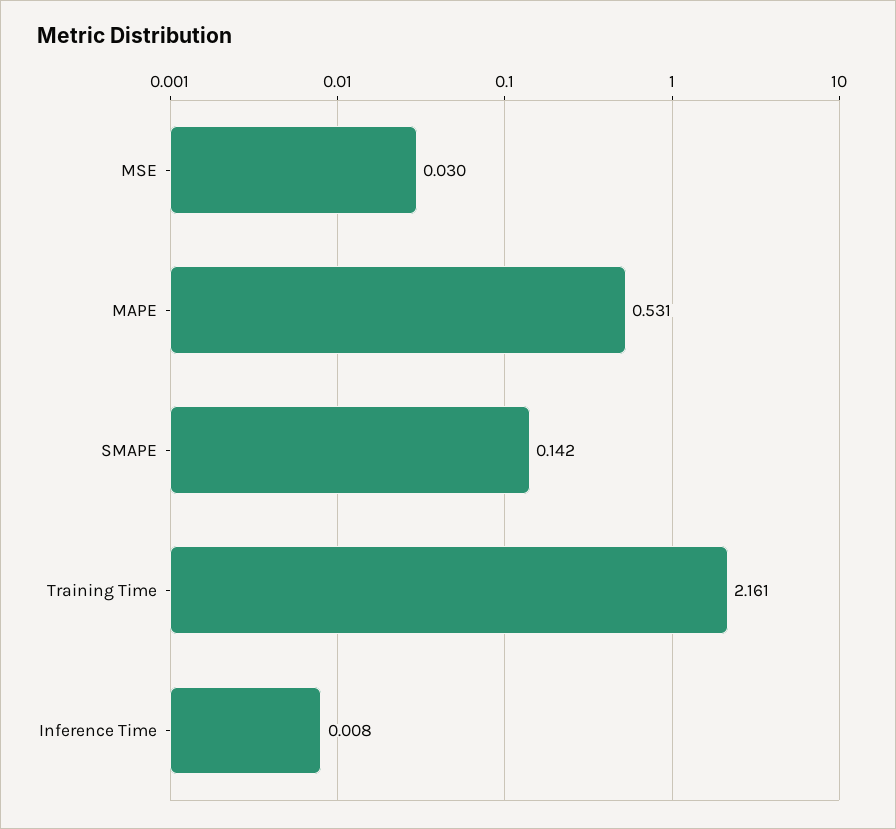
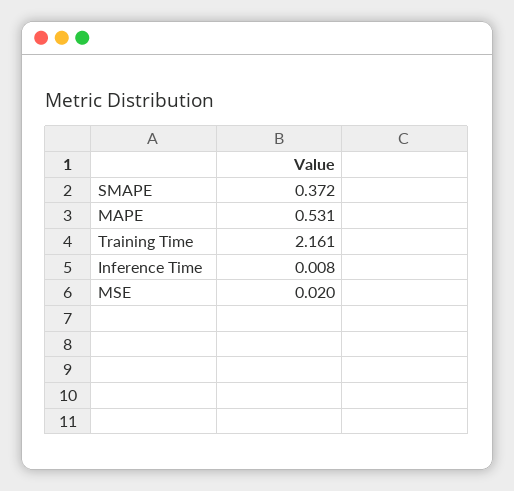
  {
-   "MSE": 0.03,
+   "MSE": 0.02,
    "MAPE": 0.531,
-   "SMAPE": 0.142,
+   "SMAPE": 0.372,
    "Training Time": 2.161,
    "Inference Time": 0.008
  }

